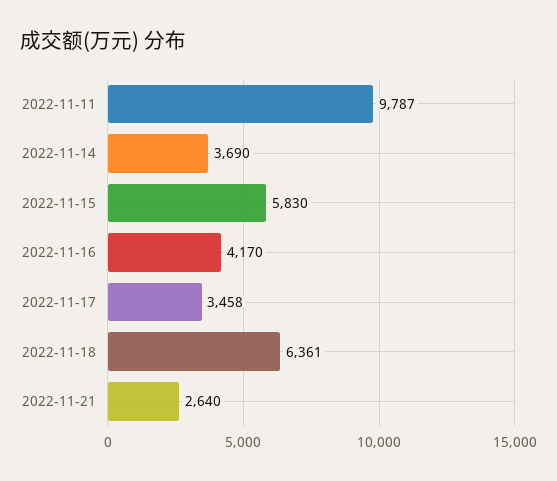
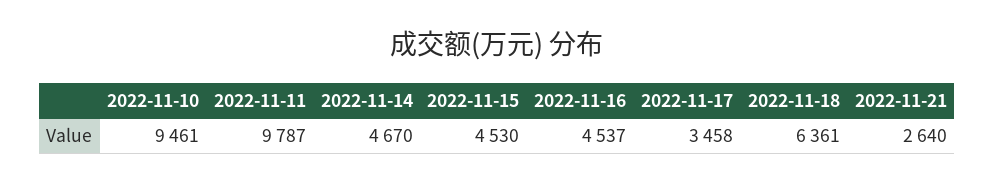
  {
    "2022-11-11": 9787,
-   "2022-11-14": 3690,
+   "2022-11-14": 4670,
-   "2022-11-15": 5830,
+   "2022-11-15": 4530,
-   "2022-11-16": 4170,
+   "2022-11-16": 4537,
    "2022-11-17": 3458,
    "2022-11-18": 6361,
-   "2022-11-21": 2640
+   "2022-11-21": 2640,
+   "2022-11-10": 9461
  }

